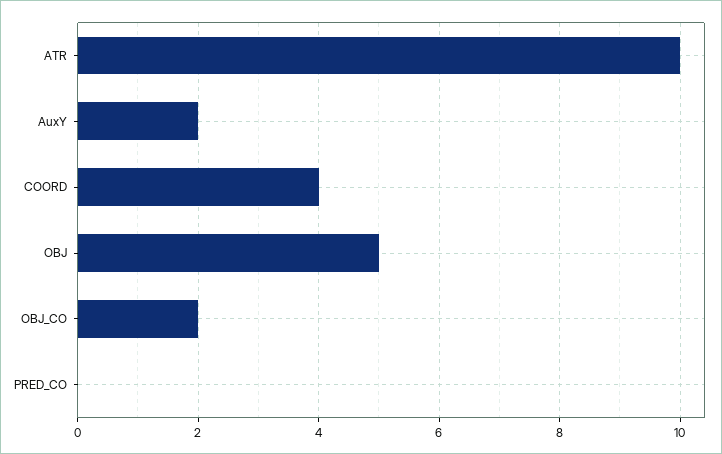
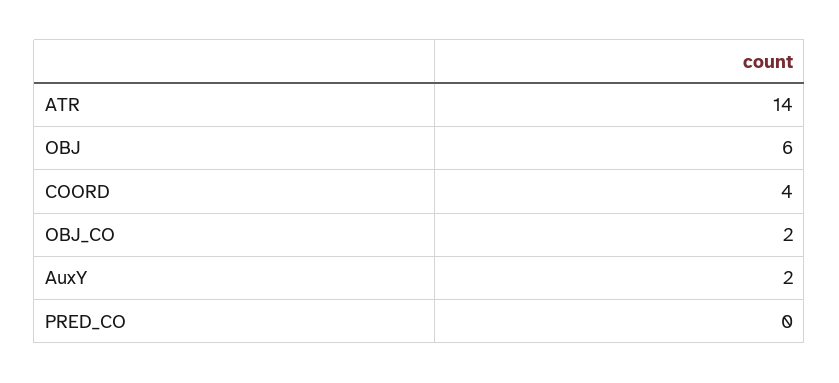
  {
-   "ATR": 10,
+   "ATR": 14,
    "AuxY": 2,
    "COORD": 4,
-   "OBJ": 5,
+   "OBJ": 6,
    "OBJ_CO": 2,
    "PRED_CO": 0
  }

